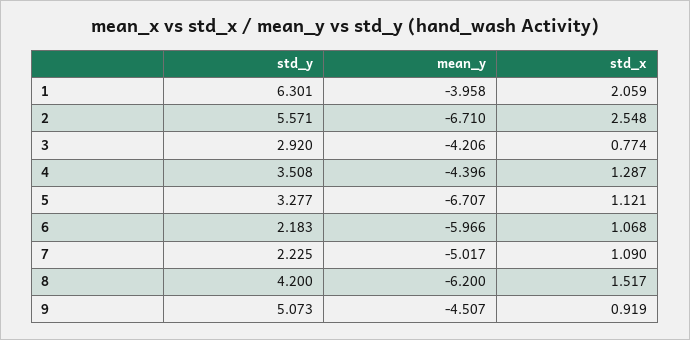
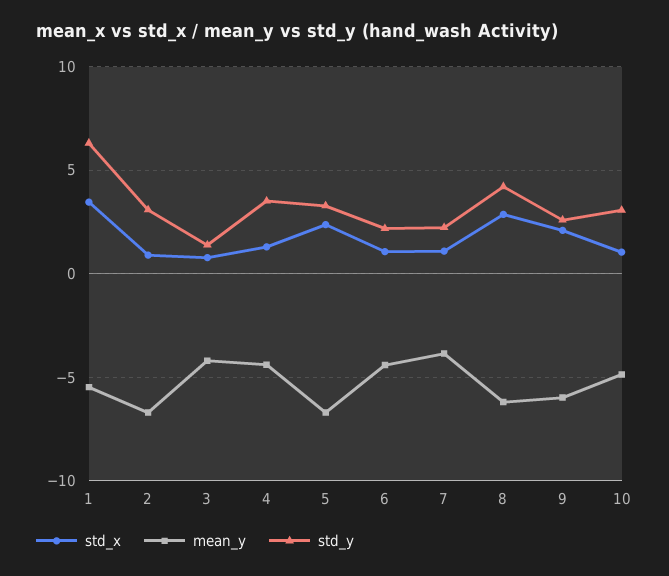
  {
    "std_y": {
      "1": 6.301,
-     "2": 5.571,
+     "2": 3,
-     "3": 2.92,
+     "3": 1.5,
      "4": 3.508,
      "5": 3.277,
      "6": 2.183,
      "7": 2.225,
      "8": 4.2,
-     "9": 5.073
+     "9": 2.5,
+     "10": 3
    },
    "mean_y": {
-     "1": -3.958,
+     "1": -5.5,
      "2": -6.71,
      "3": -4.206,
      "4": -4.396,
      "5": -6.707,
-     "6": -5.966,
+     "6": -4.5,
-     "7": -5.017,
+     "7": -4,
      "8": -6.2,
-     "9": -4.507
+     "9": -6,
+     "10": -5
    },
    "std_x": {
-     "1": 2.059,
+     "1": 3.5,
-     "2": 2.548,
+     "2": 1,
      "3": 0.774,
      "4": 1.287,
-     "5": 1.121,
+     "5": 2.5,
      "6": 1.068,
      "7": 1.09,
-     "8": 1.517,
+     "8": 3,
-     "9": 0.919
+     "9": 2,
+     "10": 1
    }
  }

